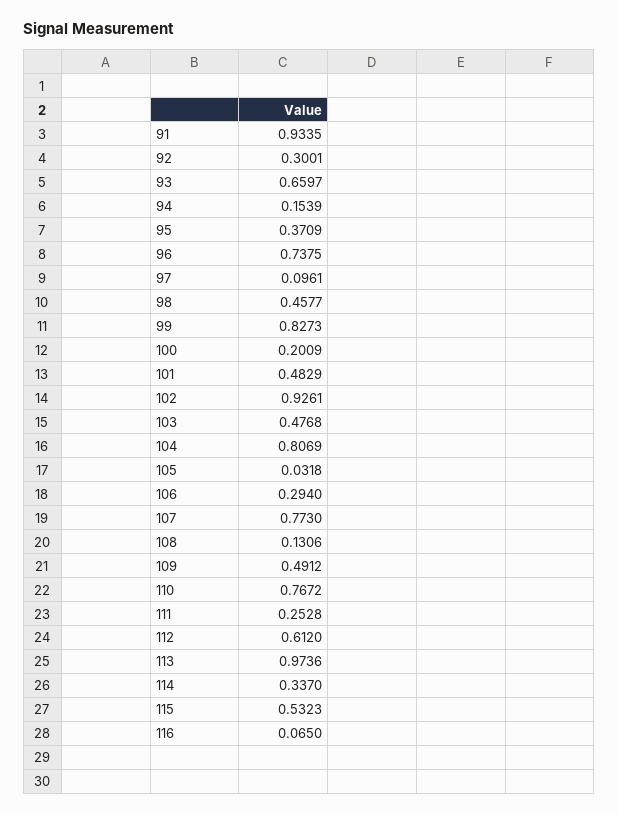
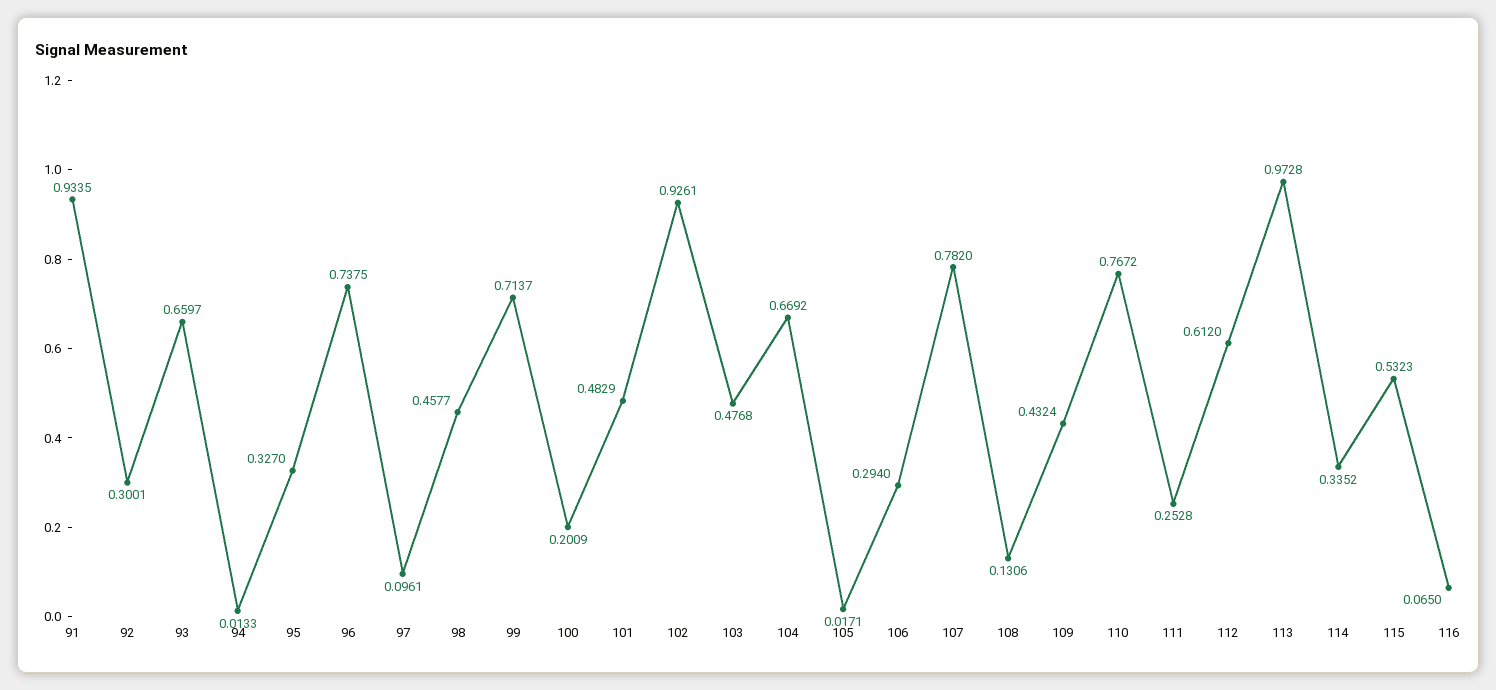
  {
    "91": 0.9335,
    "92": 0.3001,
    "93": 0.6597,
-   "94": 0.1539,
+   "94": 0.0133,
-   "95": 0.3709,
+   "95": 0.327,
    "96": 0.7375,
    "97": 0.0961,
    "98": 0.4577,
-   "99": 0.8273,
+   "99": 0.7137,
    "100": 0.2009,
    "101": 0.4829,
    "102": 0.9261,
    "103": 0.4768,
-   "104": 0.8069,
+   "104": 0.6692,
-   "105": 0.0318,
+   "105": 0.0171,
    "106": 0.294,
-   "107": 0.773,
+   "107": 0.782,
    "108": 0.1306,
-   "109": 0.4912,
+   "109": 0.4324,
    "110": 0.7672,
    "111": 0.2528,
    "112": 0.612,
-   "113": 0.9736,
+   "113": 0.9728,
-   "114": 0.337,
+   "114": 0.3352,
    "115": 0.5323,
    "116": 0.065
  }

